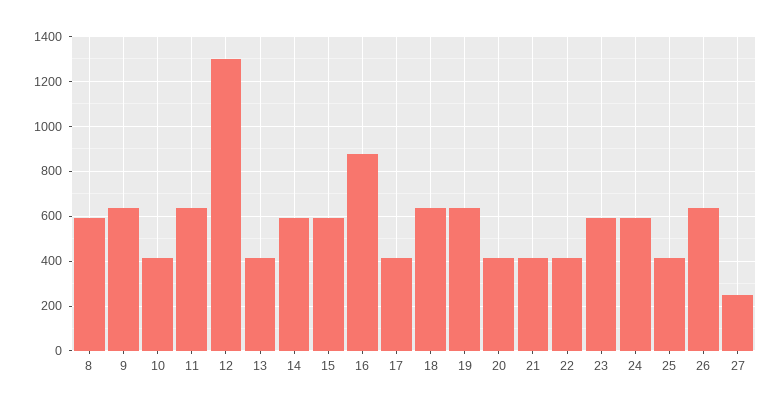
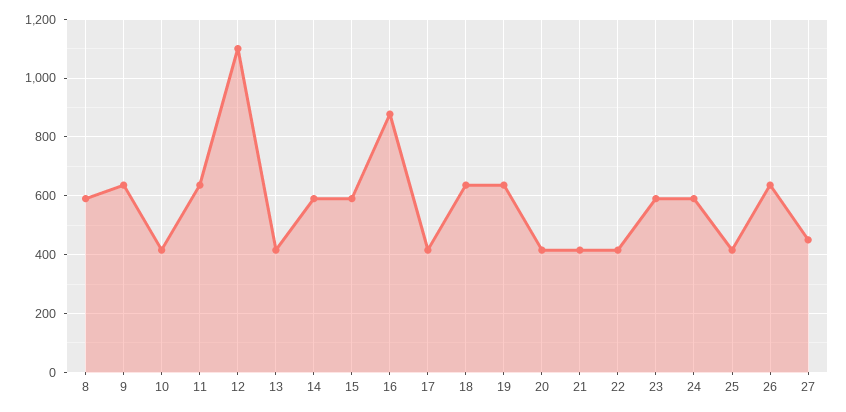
  {
    "8": 600,
    "9": 625,
    "10": 425,
    "11": 625,
-   "12": 1300,
+   "12": 1100,
    "13": 425,
    "14": 600,
    "15": 600,
    "16": 875,
    "17": 425,
    "18": 625,
    "19": 625,
    "20": 425,
    "21": 425,
    "22": 425,
    "23": 600,
    "24": 600,
    "25": 425,
    "26": 625,
-   "27": 250
+   "27": 450
  }

